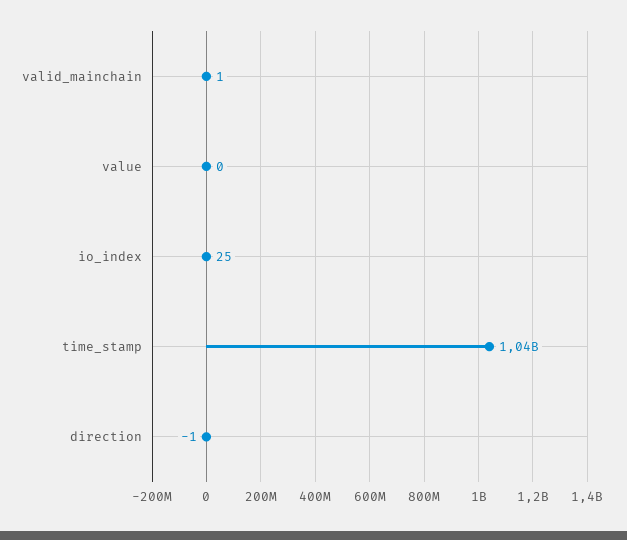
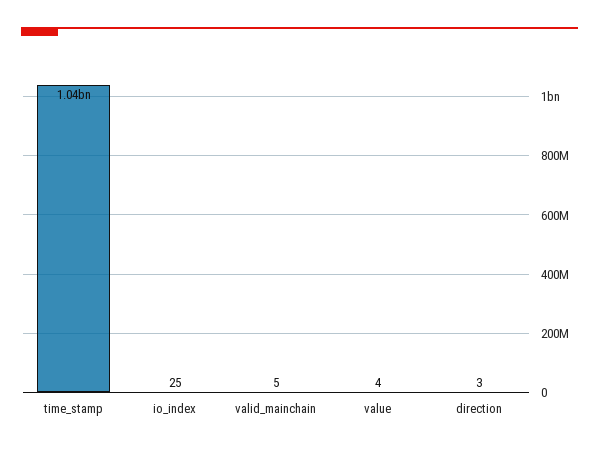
  {
-   "valid_mainchain": 1,
+   "valid_mainchain": 5,
-   "value": 0,
+   "value": 4,
    "io_index": 25,
    "time_stamp": 1040000000,
-   "direction": -1
+   "direction": 3
  }

